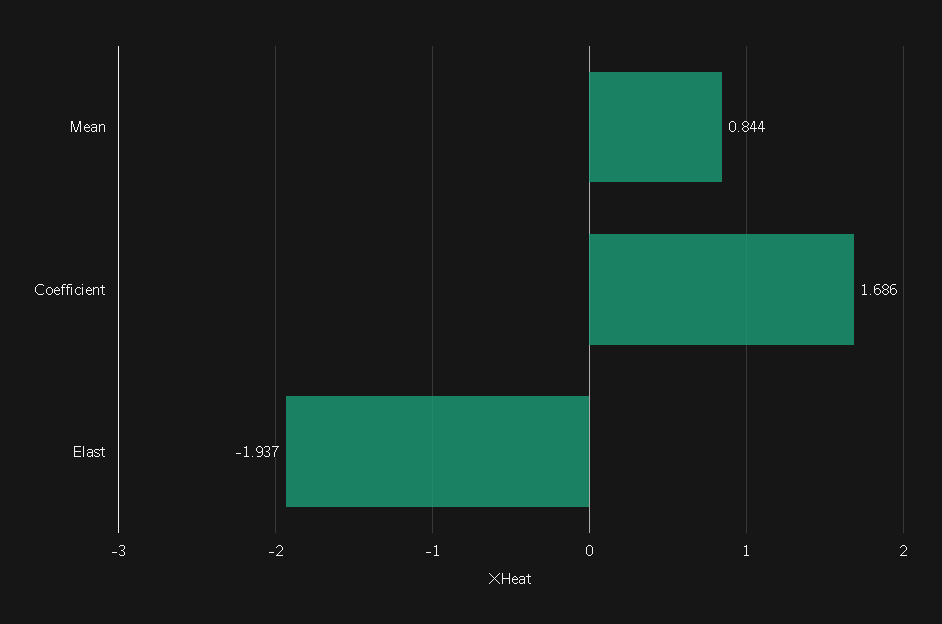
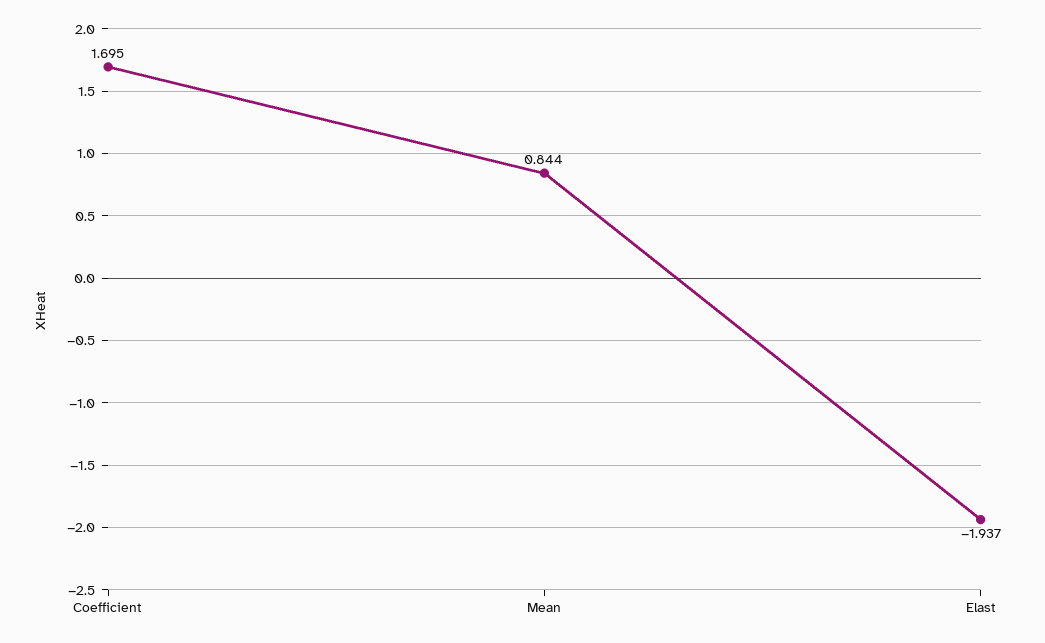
  {
    "Mean": 0.844,
-   "Coefficient": 1.686,
+   "Coefficient": 1.695,
    "Elast": -1.937
  }

